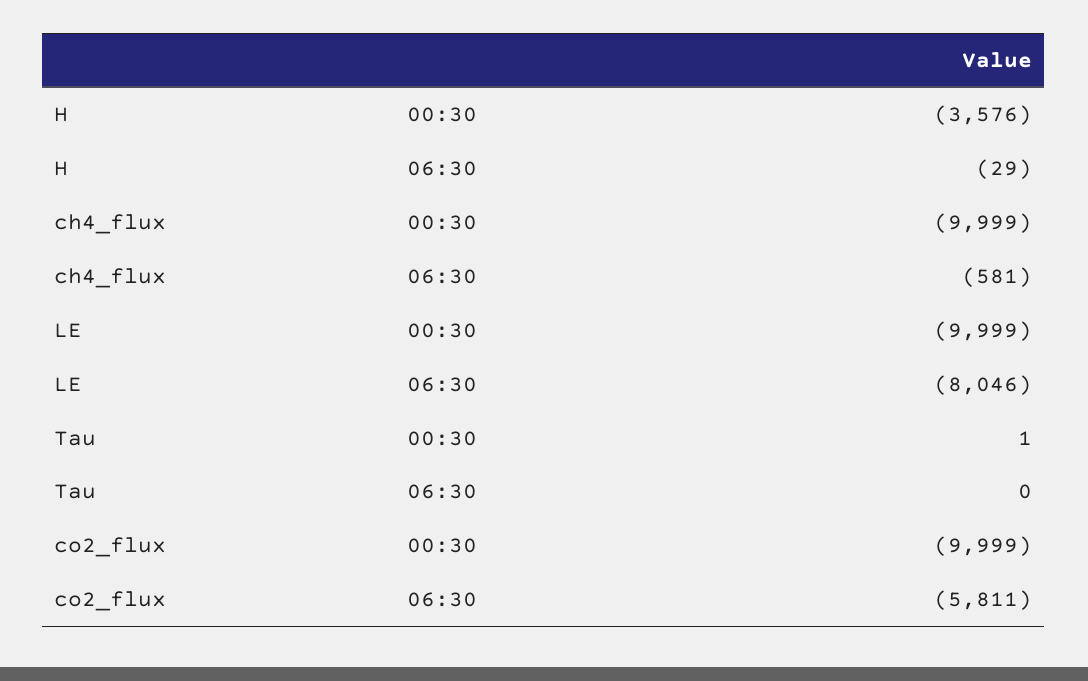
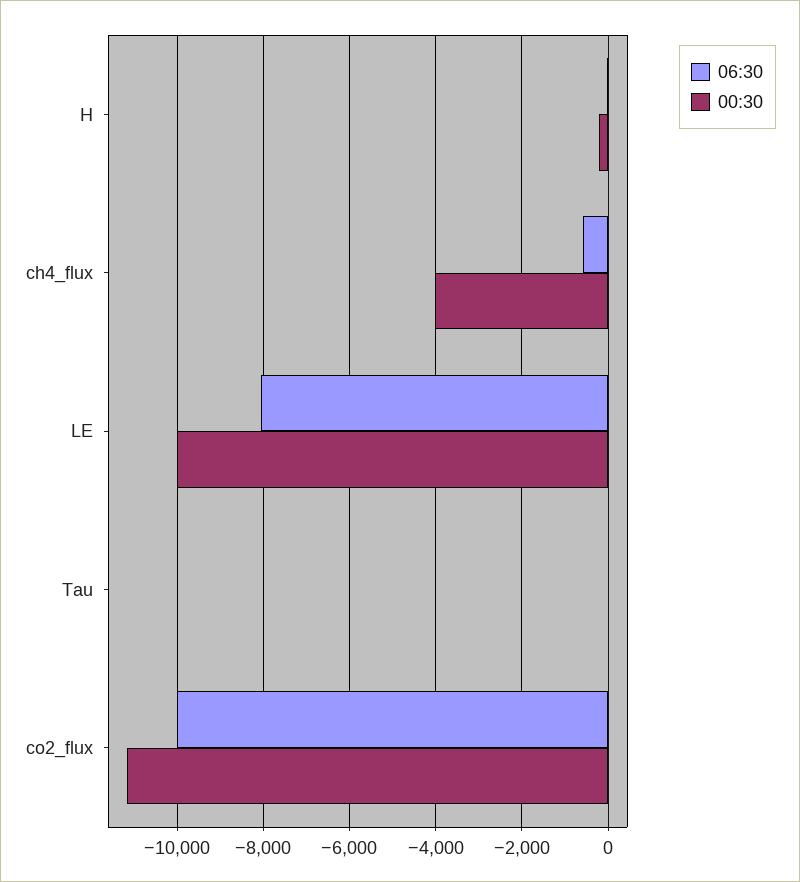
  {
    "00:30": {
-     "H": -3576,
+     "H": -200,
-     "ch4_flux": -9999,
+     "ch4_flux": -4000,
      "LE": -9999,
      "Tau": 1,
-     "co2_flux": -9999
+     "co2_flux": -11200
    },
    "06:30": {
      "H": -29,
      "ch4_flux": -581,
      "LE": -8046,
      "Tau": 0,
-     "co2_flux": -5811
+     "co2_flux": -10000
    }
  }

